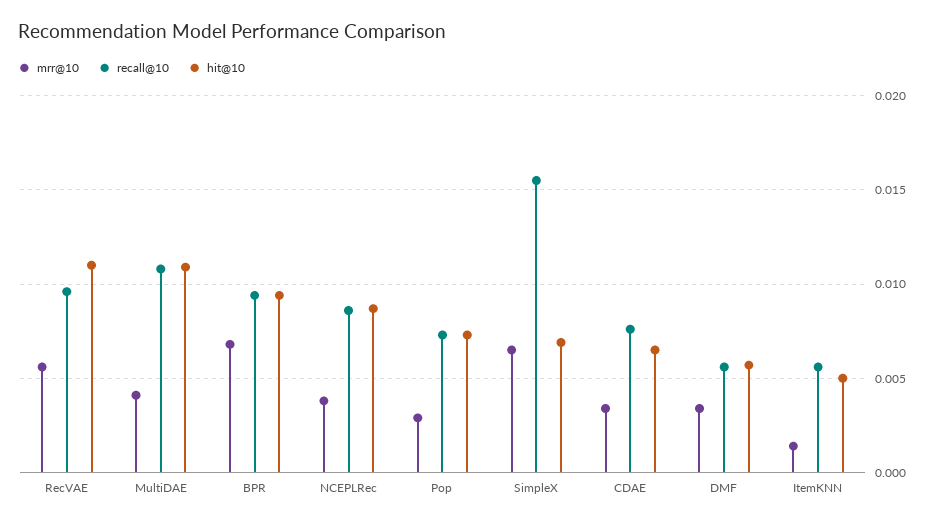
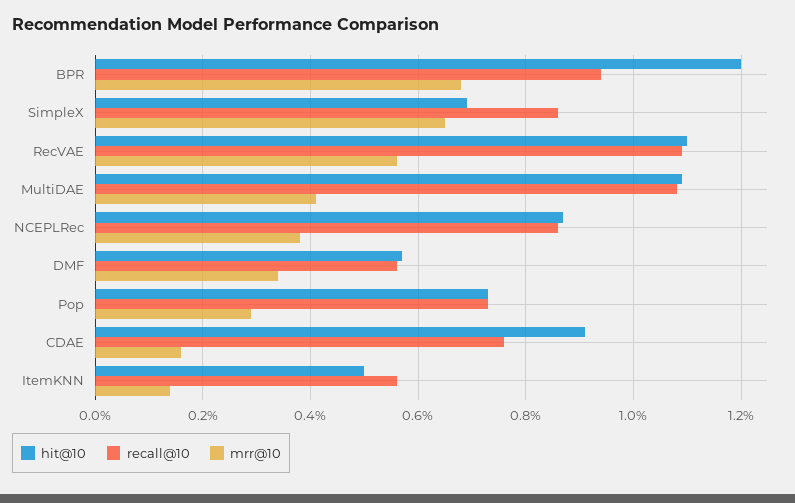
  {
    "mrr@10": {
      "RecVAE": 0.0055,
      "MultiDAE": 0.004,
      "BPR": 0.007,
      "NCEPLRec": 0.004,
      "Pop": 0.003,
      "SimpleX": 0.0065,
-     "CDAE": 0.0035,
+     "CDAE": 0.0015,
      "DMF": 0.0035,
      "ItemKNN": 0.0015
    },
    "recall@10": {
-     "RecVAE": 0.0095,
+     "RecVAE": 0.011,
      "MultiDAE": 0.011,
      "BPR": 0.0095,
      "NCEPLRec": 0.0085,
      "Pop": 0.0075,
-     "SimpleX": 0.0155,
+     "SimpleX": 0.0085,
      "CDAE": 0.0075,
      "DMF": 0.0055,
      "ItemKNN": 0.0055
    },
    "hit@10": {
      "RecVAE": 0.011,
      "MultiDAE": 0.011,
-     "BPR": 0.0095,
+     "BPR": 0.012,
      "NCEPLRec": 0.0085,
      "Pop": 0.0075,
      "SimpleX": 0.007,
-     "CDAE": 0.0065,
+     "CDAE": 0.009,
      "DMF": 0.0055,
      "ItemKNN": 0.005
    }
  }

